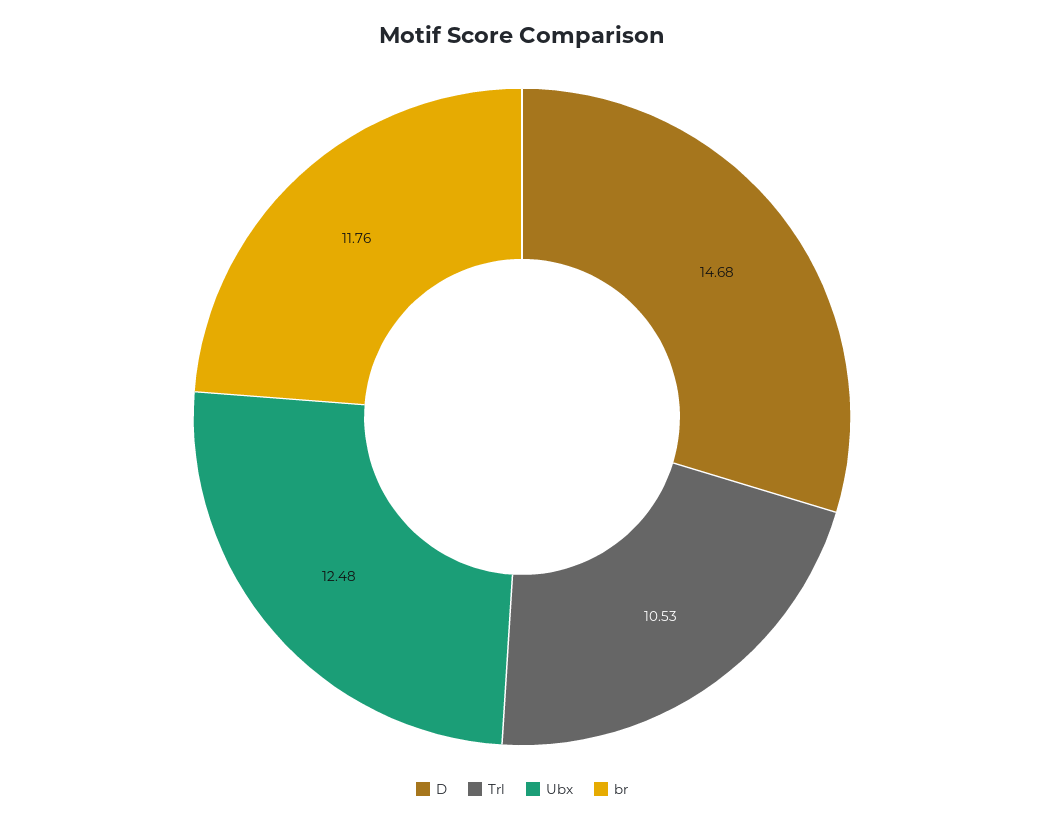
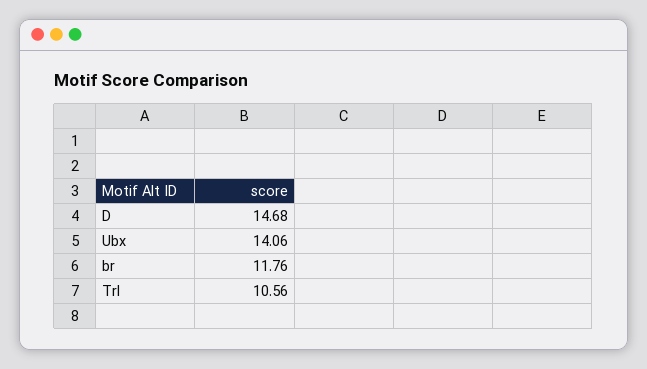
  {
    "D": 14.68,
-   "Trl": 10.53,
+   "Trl": 10.56,
-   "Ubx": 12.48,
+   "Ubx": 14.06,
    "br": 11.76
  }

